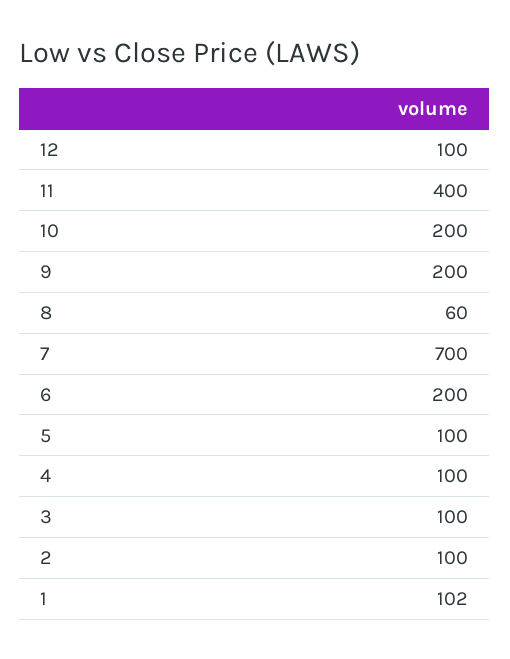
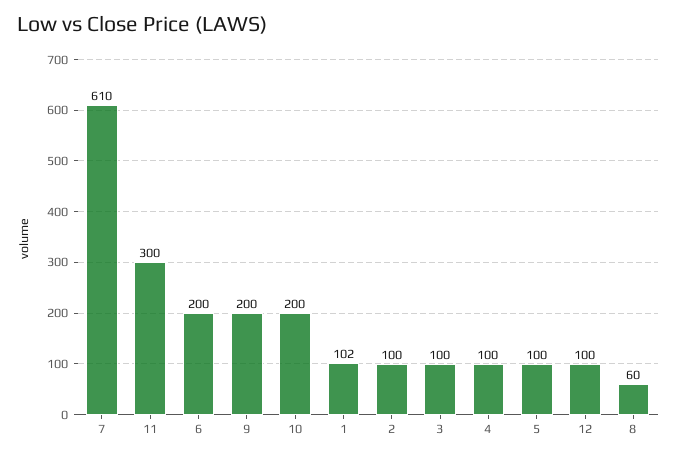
  {
    "12": 100,
-   "11": 400,
+   "11": 300,
    "10": 200,
    "9": 200,
    "8": 60,
-   "7": 700,
+   "7": 610,
    "6": 200,
    "5": 100,
    "4": 100,
    "3": 100,
    "2": 100,
    "1": 102
  }

